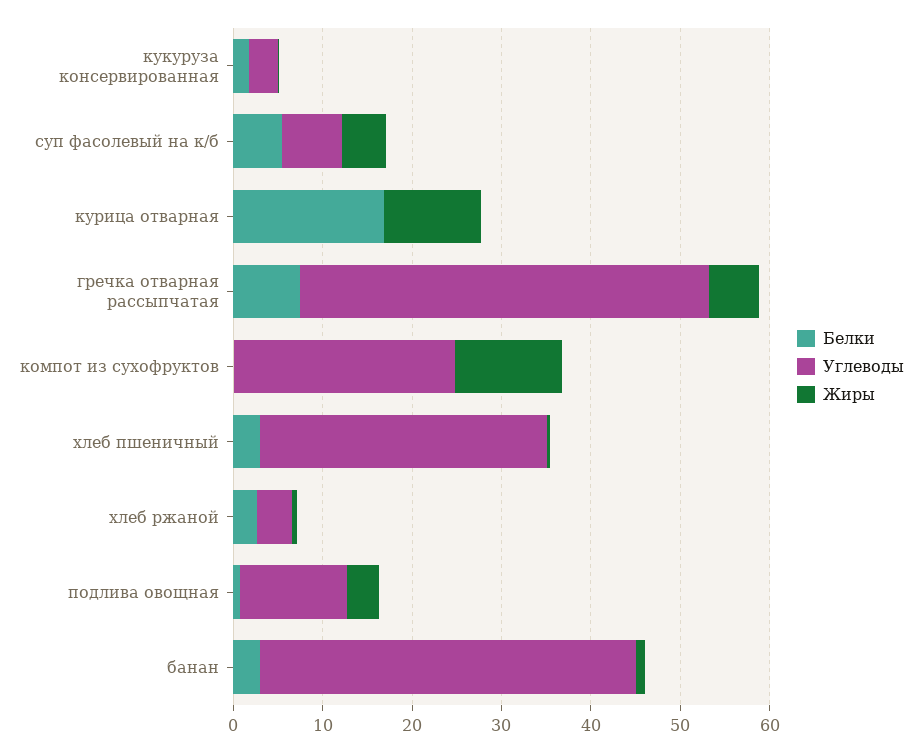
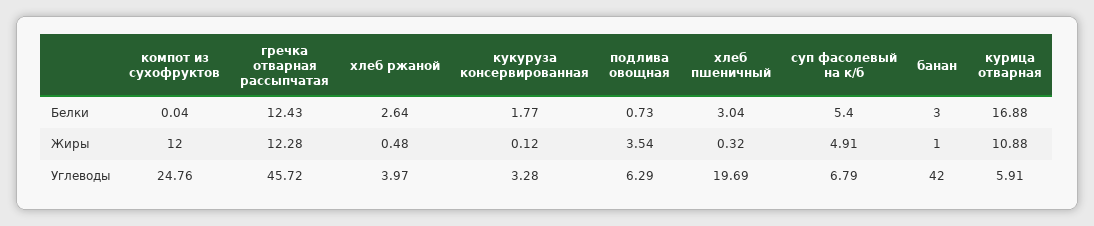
  {
    "Белки": {
      "кукуруза консервированная": 1.77,
      "суп фасолевый на к/б": 5.4,
      "курица отварная": 16.88,
-     "гречка отварная рассыпчатая": 8,
+     "гречка отварная рассыпчатая": 12.43,
      "компот из сухофруктов": 0.04,
      "хлеб пшеничный": 3.04,
      "хлеб ржаной": 2.64,
      "подлива овощная": 0.73,
      "банан": 3
    },
    "Углеводы": {
      "кукуруза консервированная": 3.28,
      "суп фасолевый на к/б": 6.79,
-     "курица отварная": 0,
+     "курица отварная": 5.91,
      "гречка отварная рассыпчатая": 45.72,
      "компот из сухофруктов": 24.76,
-     "хлеб пшеничный": 32,
+     "хлеб пшеничный": 19.69,
      "хлеб ржаной": 3.97,
-     "подлива овощная": 12,
+     "подлива овощная": 6.29,
      "банан": 42
    },
    "Жиры": {
      "кукуруза консервированная": 0.12,
      "суп фасолевый на к/б": 4.91,
      "курица отварная": 10.88,
-     "гречка отварная рассыпчатая": 6,
+     "гречка отварная рассыпчатая": 12.28,
      "компот из сухофруктов": 12,
      "хлеб пшеничный": 0.32,
      "хлеб ржаной": 0.48,
      "подлива овощная": 3.54,
      "банан": 1
    }
  }

